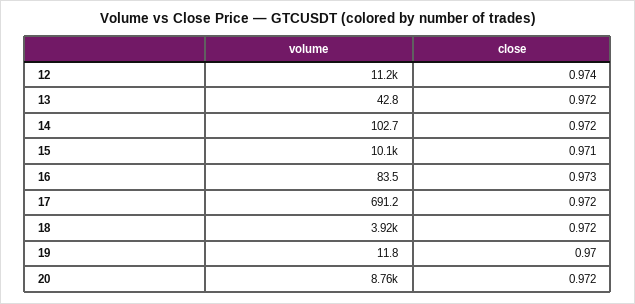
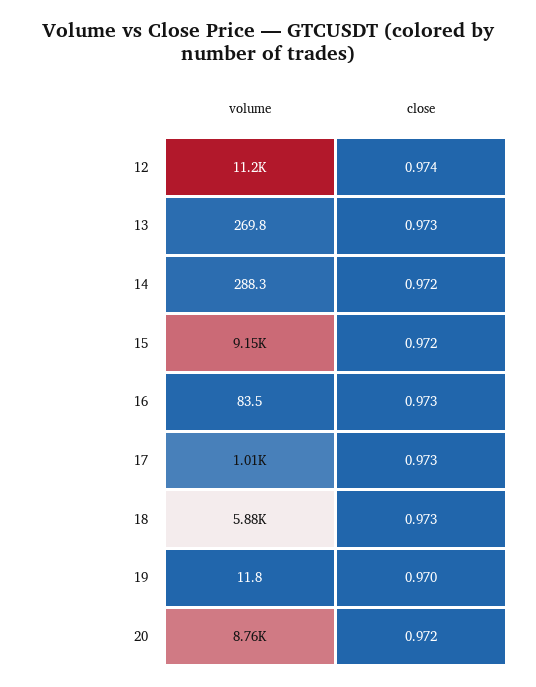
  {
    "volume": {
      "12": 11200,
-     "13": 42.8,
+     "13": 269.8,
-     "14": 102.7,
+     "14": 288.3,
-     "15": 10100,
+     "15": 9150,
      "16": 83.5,
-     "17": 691.2,
+     "17": 1010,
-     "18": 3920,
+     "18": 5880,
      "19": 11.8,
      "20": 8760
    },
    "close": {
      "12": 0.974,
-     "13": 0.972,
+     "13": 0.973,
      "14": 0.972,
-     "15": 0.971,
+     "15": 0.972,
      "16": 0.973,
-     "17": 0.972,
+     "17": 0.973,
-     "18": 0.972,
+     "18": 0.973,
      "19": 0.97,
      "20": 0.972
    }
  }

